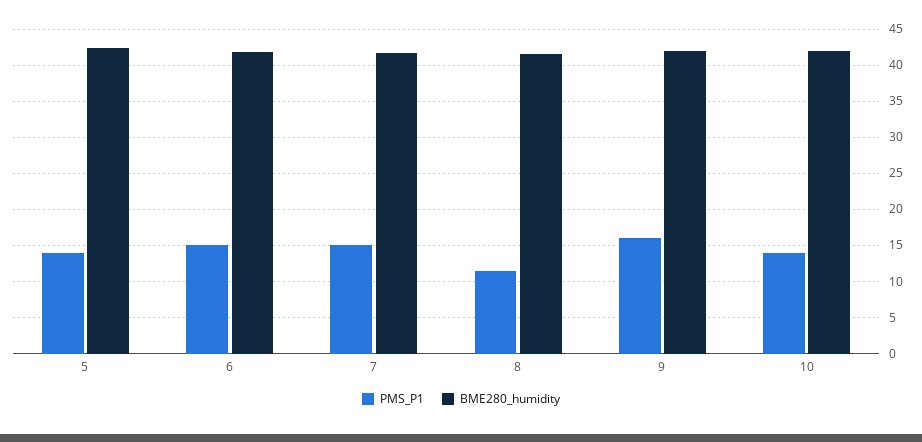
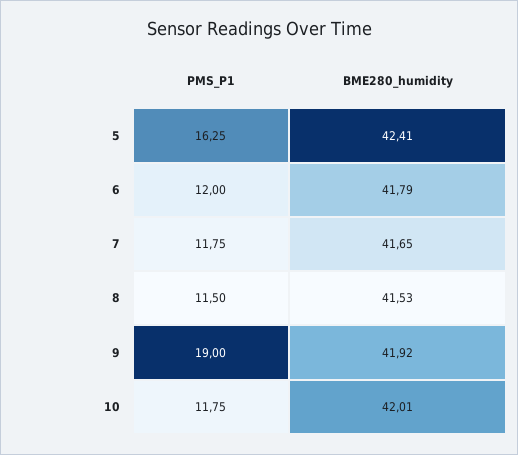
  {
    "PMS_P1": {
-     "5": 14,
+     "5": 16.25,
-     "6": 15,
+     "6": 12,
-     "7": 15,
+     "7": 11.75,
      "8": 11.5,
-     "9": 16,
+     "9": 19,
-     "10": 14
+     "10": 11.75
    },
    "BME280_humidity": {
      "5": 42.41,
      "6": 41.79,
      "7": 41.65,
      "8": 41.53,
      "9": 41.92,
      "10": 42.01
    }
  }

